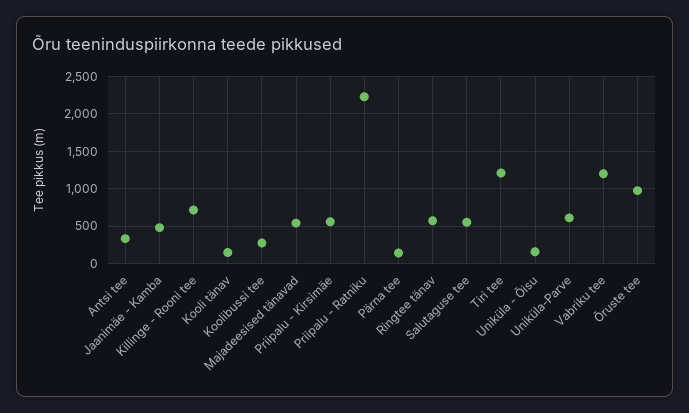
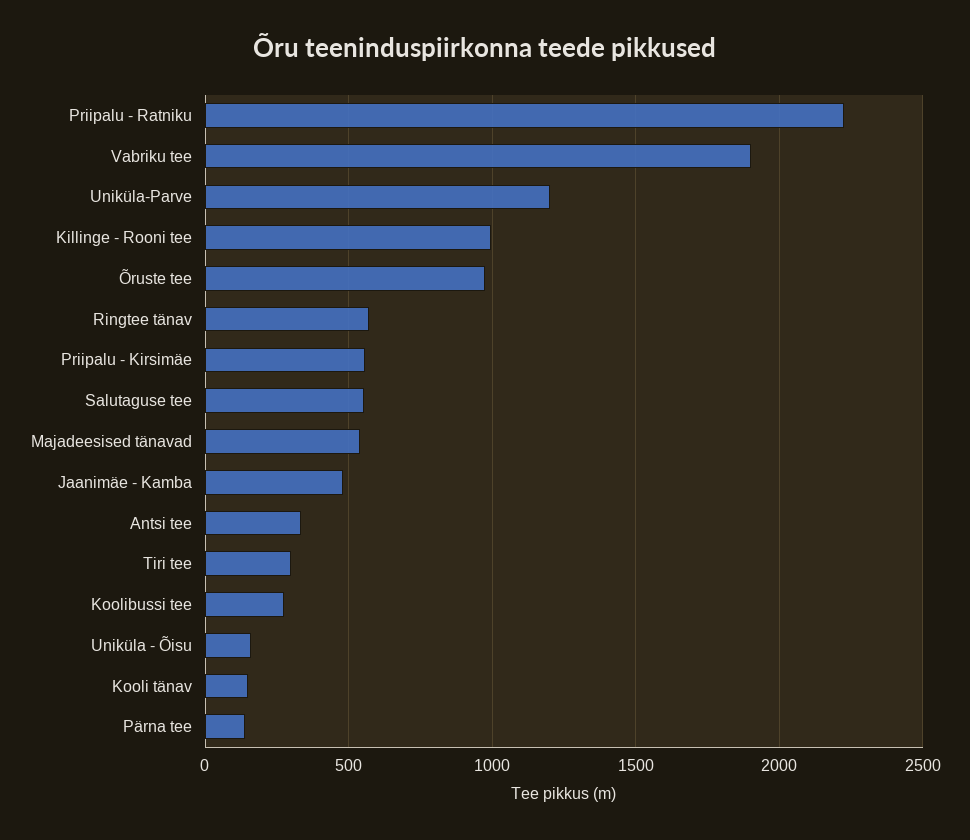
  {
    "Antsi tee": 350,
    "Jaanimäe - Kamba": 500,
-   "Killinge - Rooni tee": 700,
+   "Killinge - Rooni tee": 1000,
    "Kooli tänav": 150,
    "Koolibussi tee": 300,
    "Majadeesised tänavad": 550,
    "Priipalu - Kirsimäe": 550,
    "Priipalu - Ratniku": 2250,
    "Pärna tee": 150,
    "Ringtee tänav": 550,
    "Salutaguse tee": 550,
-   "Tiri tee": 1200,
+   "Tiri tee": 300,
    "Uniküla - Õisu": 150,
-   "Uniküla-Parve": 600,
+   "Uniküla-Parve": 1200,
-   "Vabriku tee": 1200,
+   "Vabriku tee": 1900,
    "Õruste tee": 950
  }

